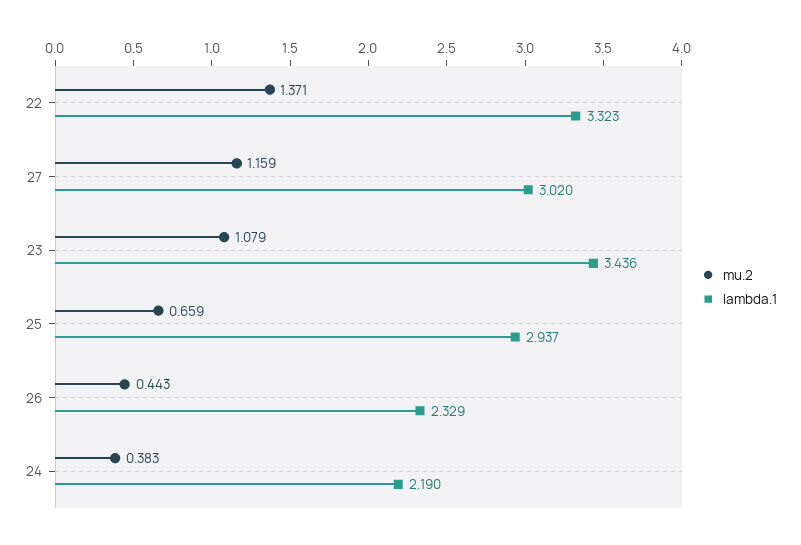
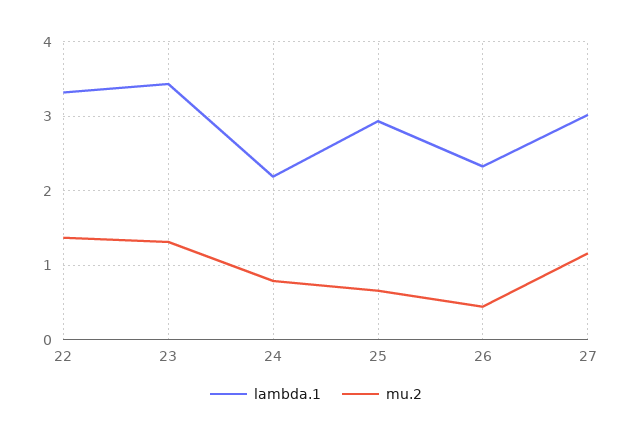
  {
    "mu.2": {
      "22": 1.371,
      "27": 1.159,
-     "23": 1.079,
+     "23": 1.3,
      "25": 0.659,
      "26": 0.443,
-     "24": 0.383
+     "24": 0.8
    },
    "lambda.1": {
      "22": 3.323,
      "27": 3.02,
      "23": 3.436,
      "25": 2.937,
      "26": 2.329,
      "24": 2.19
    }
  }

